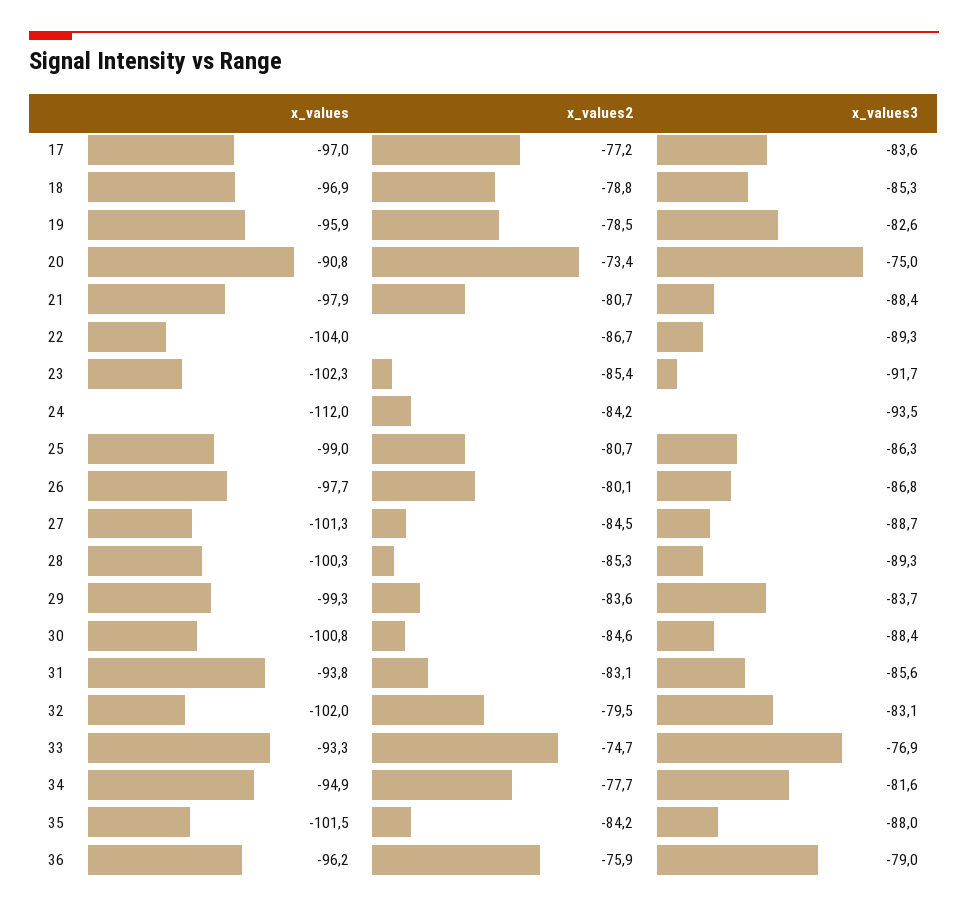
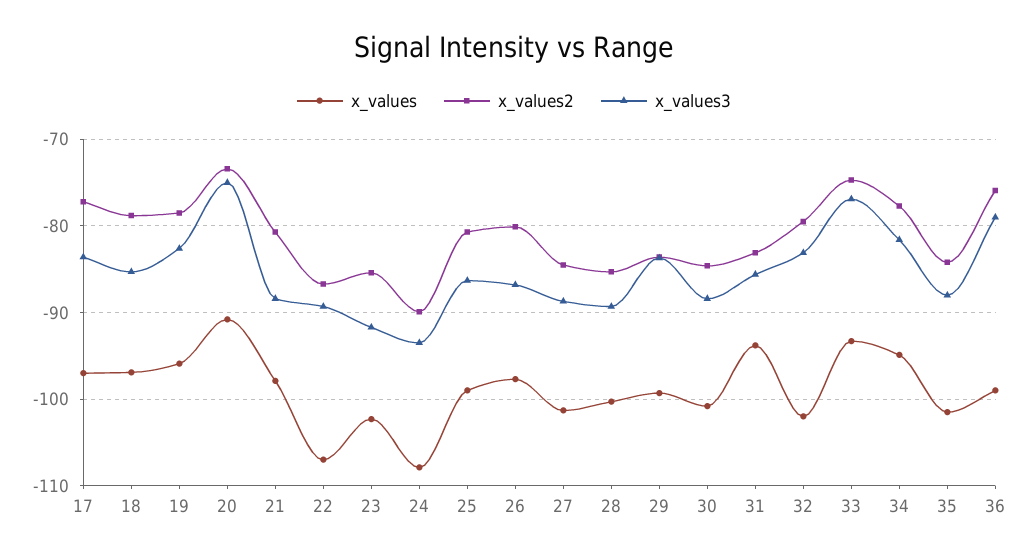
  {
    "x_values": {
      "17": -97,
      "18": -96.9,
      "19": -95.9,
      "20": -90.8,
      "21": -97.9,
-     "22": -104,
+     "22": -107,
      "23": -102.3,
-     "24": -112,
+     "24": -108,
      "25": -99,
      "26": -97.7,
      "27": -101.3,
      "28": -100.3,
      "29": -99.3,
      "30": -100.8,
      "31": -93.8,
      "32": -102,
      "33": -93.3,
      "34": -94.9,
      "35": -101.5,
-     "36": -96.2
+     "36": -99
    },
    "x_values2": {
      "17": -77.2,
      "18": -78.8,
      "19": -78.5,
      "20": -73.4,
      "21": -80.7,
      "22": -86.7,
      "23": -85.4,
-     "24": -84.2,
+     "24": -90,
      "25": -80.7,
      "26": -80.1,
      "27": -84.5,
      "28": -85.3,
      "29": -83.6,
      "30": -84.6,
      "31": -83.1,
      "32": -79.5,
      "33": -74.7,
      "34": -77.7,
      "35": -84.2,
      "36": -75.9
    },
    "x_values3": {
      "17": -83.6,
      "18": -85.3,
      "19": -82.6,
      "20": -75,
      "21": -88.4,
      "22": -89.3,
      "23": -91.7,
      "24": -93.5,
      "25": -86.3,
      "26": -86.8,
      "27": -88.7,
      "28": -89.3,
      "29": -83.7,
      "30": -88.4,
      "31": -85.6,
      "32": -83.1,
      "33": -76.9,
      "34": -81.6,
      "35": -88,
      "36": -79
    }
  }

